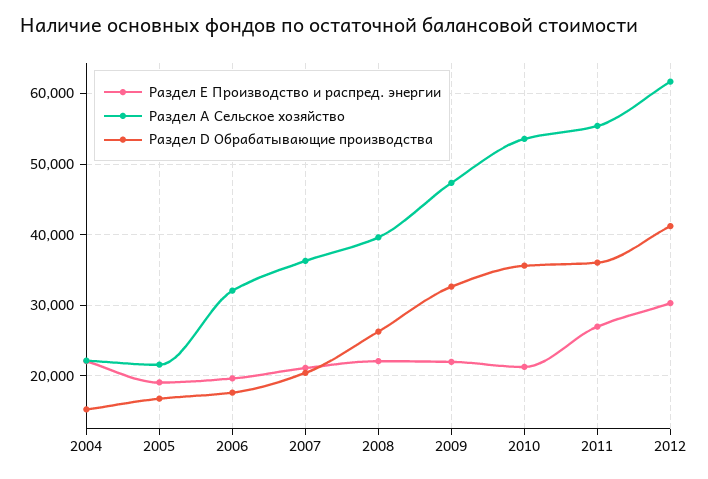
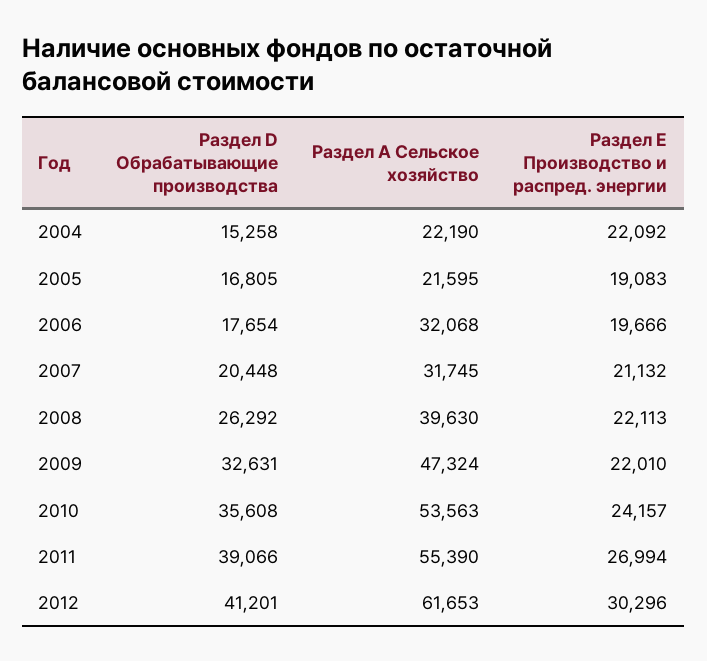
  {
    "Раздел Е Производство и распред. энергии": {
      "2004": 22092,
      "2005": 19083,
      "2006": 19666,
      "2007": 21132,
      "2008": 22113,
      "2009": 22010,
-     "2010": 21000,
+     "2010": 24157,
      "2011": 26994,
      "2012": 30296
    },
    "Раздел А Сельское хозяйство": {
      "2004": 22190,
      "2005": 21595,
      "2006": 32068,
-     "2007": 36000,
+     "2007": 31745,
      "2008": 39630,
      "2009": 47324,
      "2010": 53563,
      "2011": 55390,
      "2012": 61653
    },
    "Раздел D Обрабатывающие производства": {
      "2004": 15258,
      "2005": 16805,
      "2006": 17654,
      "2007": 20448,
      "2008": 26292,
      "2009": 32631,
      "2010": 35608,
-     "2011": 36000,
+     "2011": 39066,
      "2012": 41201
    }
  }

